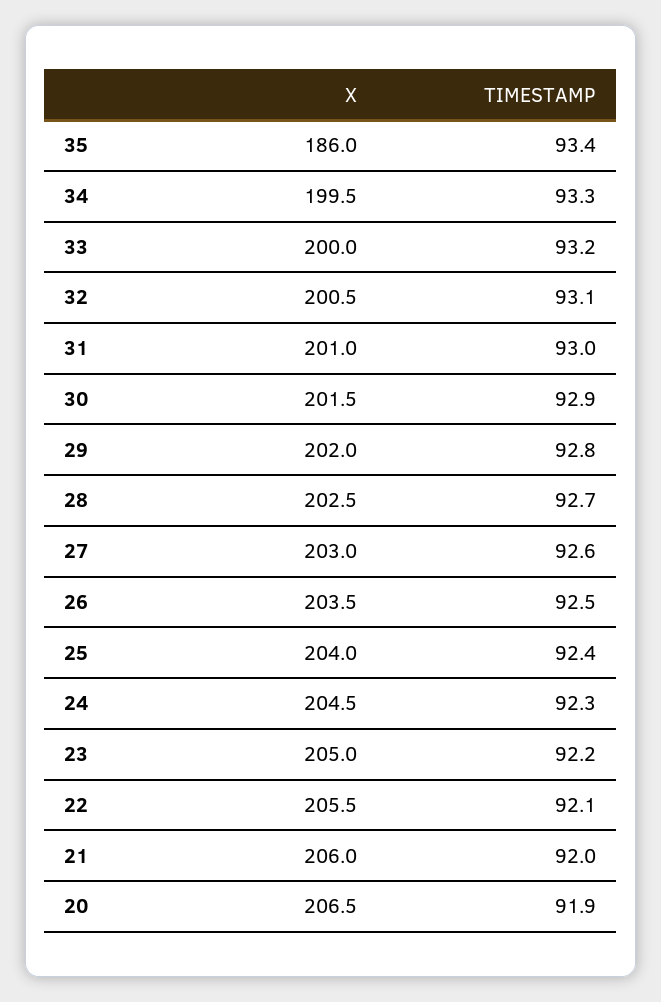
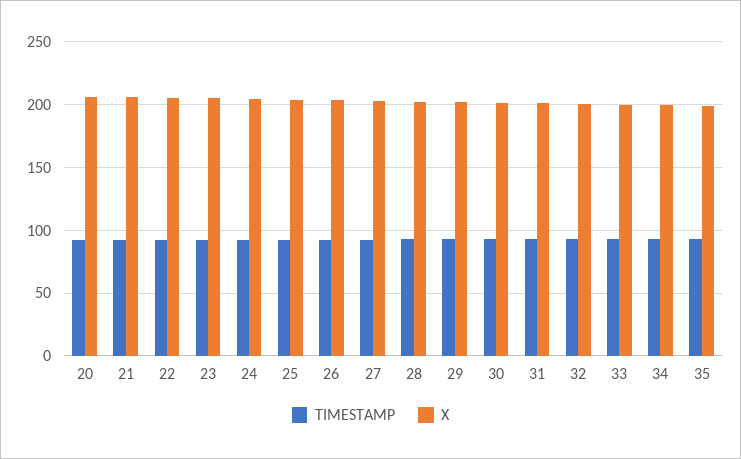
  {
    "X": {
-     "35": 186,
+     "35": 200,
      "34": 199.5,
      "33": 200,
      "32": 200.5,
      "31": 201,
      "30": 201.5,
      "29": 202,
      "28": 202.5,
      "27": 203,
      "26": 203.5,
      "25": 204,
      "24": 204.5,
      "23": 205,
      "22": 205.5,
      "21": 206,
      "20": 206.5
    },
    "TIMESTAMP": {
      "35": 93.4,
      "34": 93.3,
      "33": 93.2,
      "32": 93.1,
      "31": 93,
      "30": 92.9,
      "29": 92.8,
      "28": 92.7,
      "27": 92.6,
      "26": 92.5,
      "25": 92.4,
      "24": 92.3,
      "23": 92.2,
      "22": 92.1,
      "21": 92,
      "20": 91.9
    }
  }

